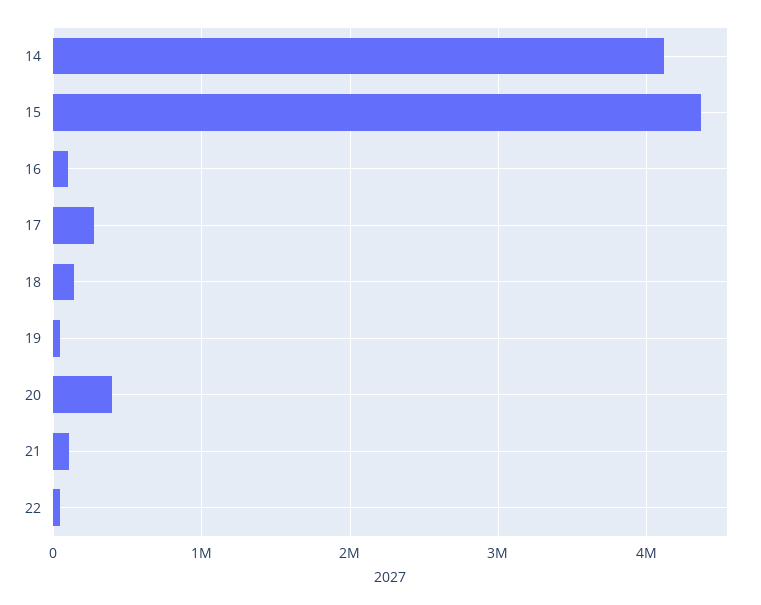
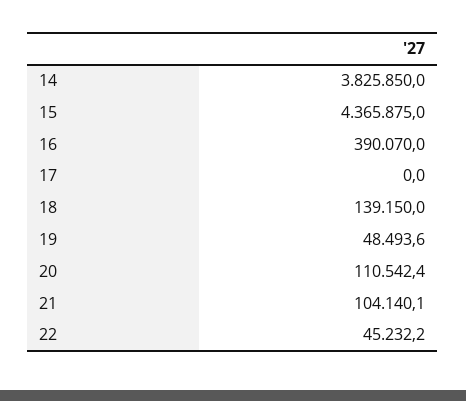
  {
-   "14": 4100000,
+   "14": 3825850,
    "15": 4365875,
-   "16": 100000,
+   "16": 390070,
-   "17": 300000,
+   "17": 0,
    "18": 139150,
    "19": 48493.6,
-   "20": 400000,
+   "20": 110542.4,
    "21": 104140.1,
    "22": 45232.2
  }

